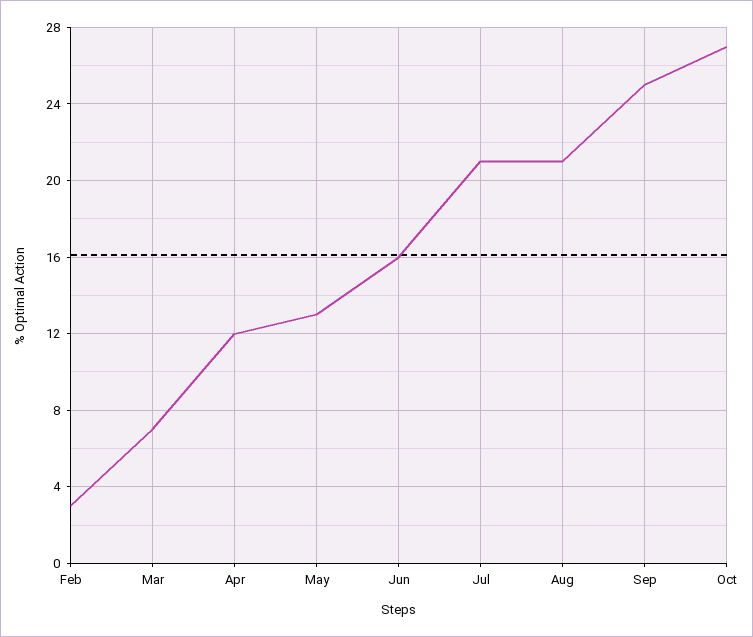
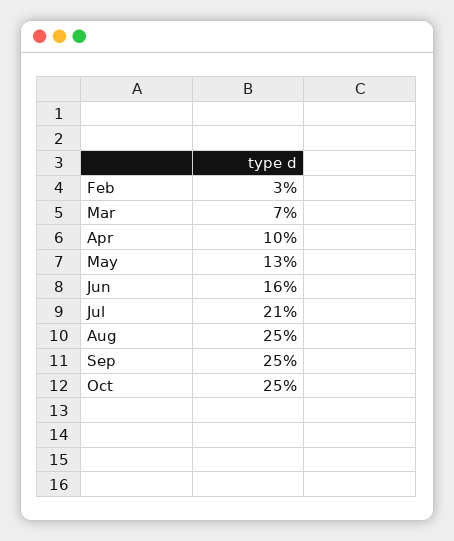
  {
    "Feb": 3,
    "Mar": 7,
-   "Apr": 12,
+   "Apr": 10,
    "May": 13,
    "Jun": 16,
    "Jul": 21,
-   "Aug": 21,
+   "Aug": 25,
    "Sep": 25,
-   "Oct": 27
+   "Oct": 25
  }

